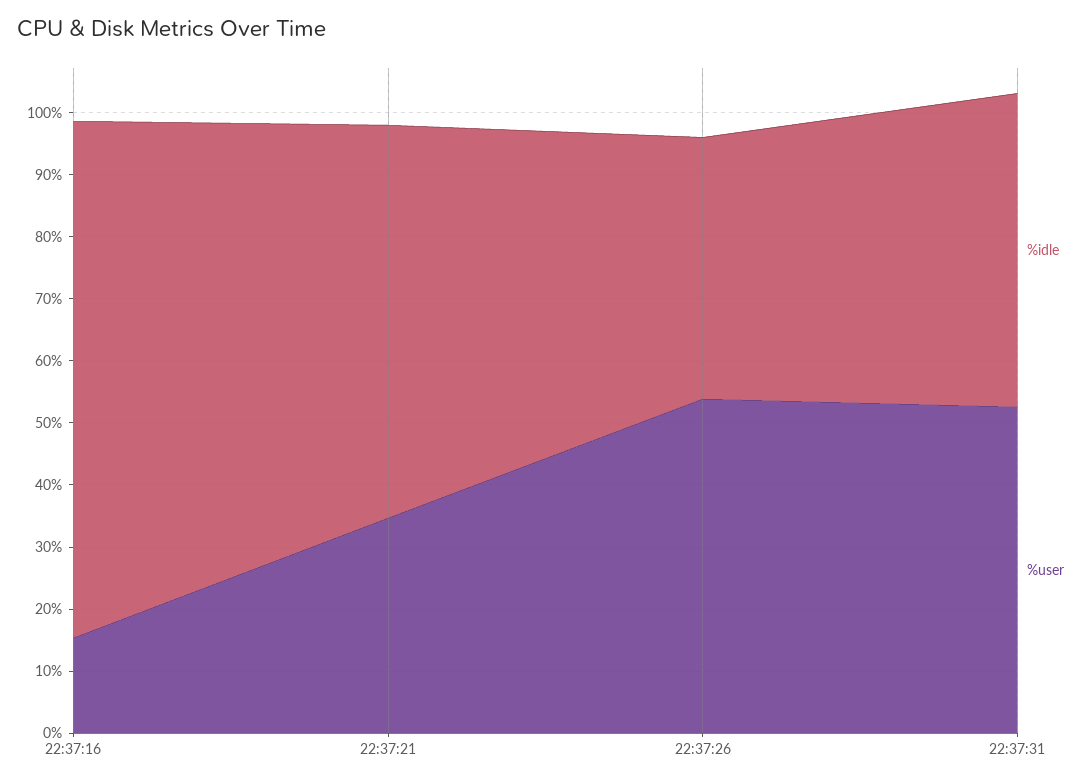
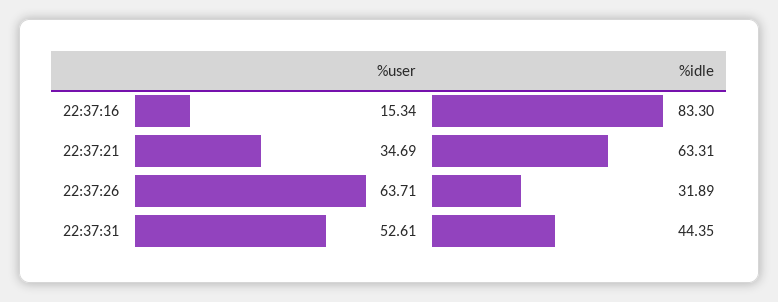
  {
    "%idle": {
      "22:37:16": 83.3,
      "22:37:21": 63.31,
-     "22:37:26": 42,
+     "22:37:26": 31.89,
-     "22:37:31": 50
+     "22:37:31": 44.35
    },
    "%user": {
      "22:37:16": 15.34,
      "22:37:21": 34.69,
-     "22:37:26": 54,
+     "22:37:26": 63.71,
      "22:37:31": 52.61
    }
  }

